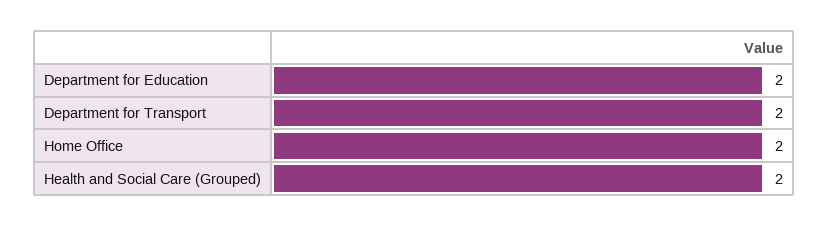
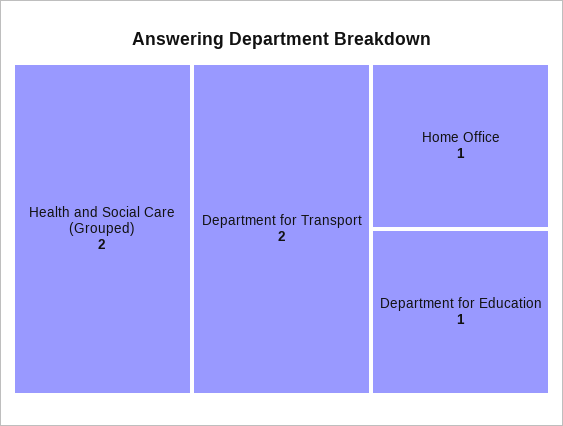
  {
-   "Department for Education": 2,
+   "Department for Education": 1,
    "Department for Transport": 2,
-   "Home Office": 2,
+   "Home Office": 1,
    "Health and Social Care (Grouped)": 2
  }

